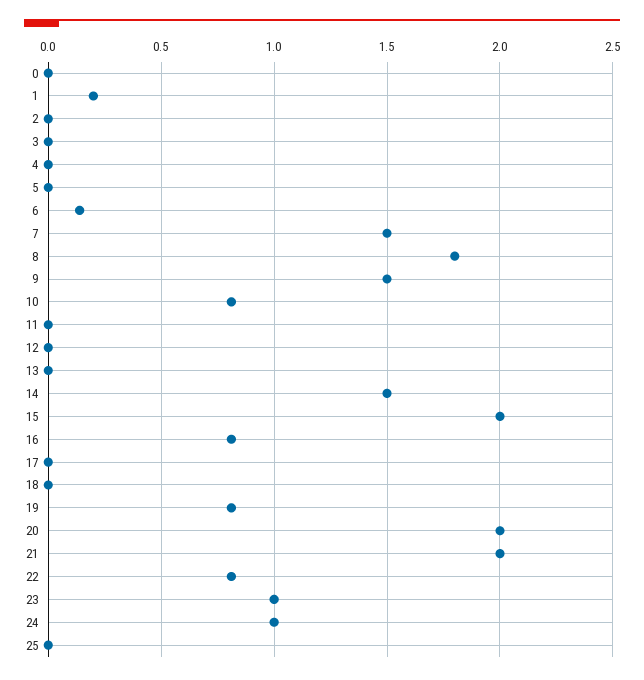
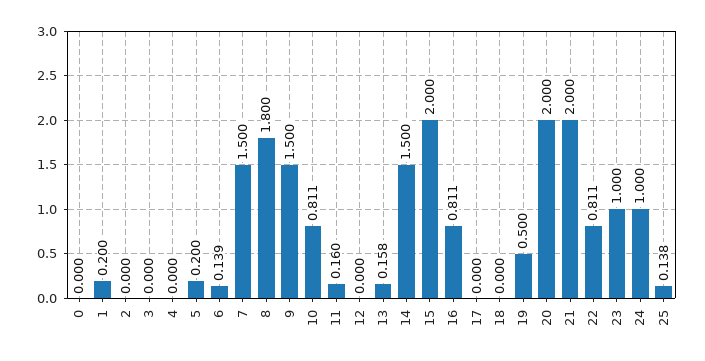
  {
    "0": 0,
    "1": 0.2,
    "2": 0,
    "3": 0,
    "4": 0,
-   "5": 0,
+   "5": 0.2,
    "6": 0.139,
    "7": 1.5,
    "8": 1.8,
    "9": 1.5,
    "10": 0.811,
-   "11": 0,
+   "11": 0.16,
    "12": 0,
-   "13": 0,
+   "13": 0.158,
    "14": 1.5,
    "15": 2,
    "16": 0.811,
    "17": 0,
    "18": 0,
-   "19": 0.8,
+   "19": 0.5,
    "20": 2,
    "21": 2,
    "22": 0.811,
    "23": 1,
    "24": 1,
-   "25": 0
+   "25": 0.138
  }

